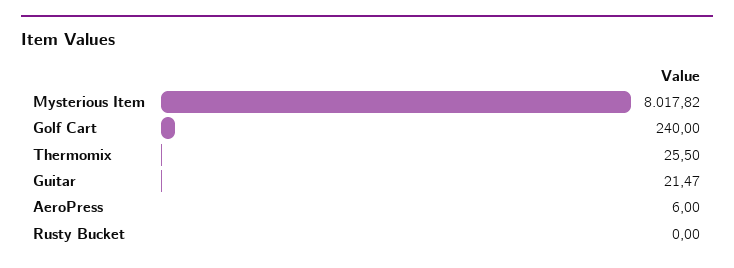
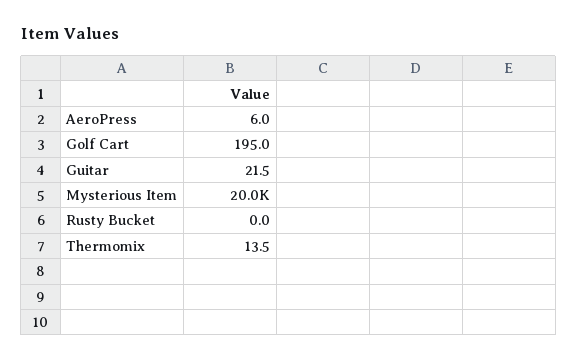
  {
-   "Mysterious Item": 8017.82,
+   "Mysterious Item": 20000,
-   "Golf Cart": 240,
+   "Golf Cart": 195,
-   "Thermomix": 25.5,
+   "Thermomix": 13.5,
    "Guitar": 21.47,
    "AeroPress": 6,
    "Rusty Bucket": 0
  }

